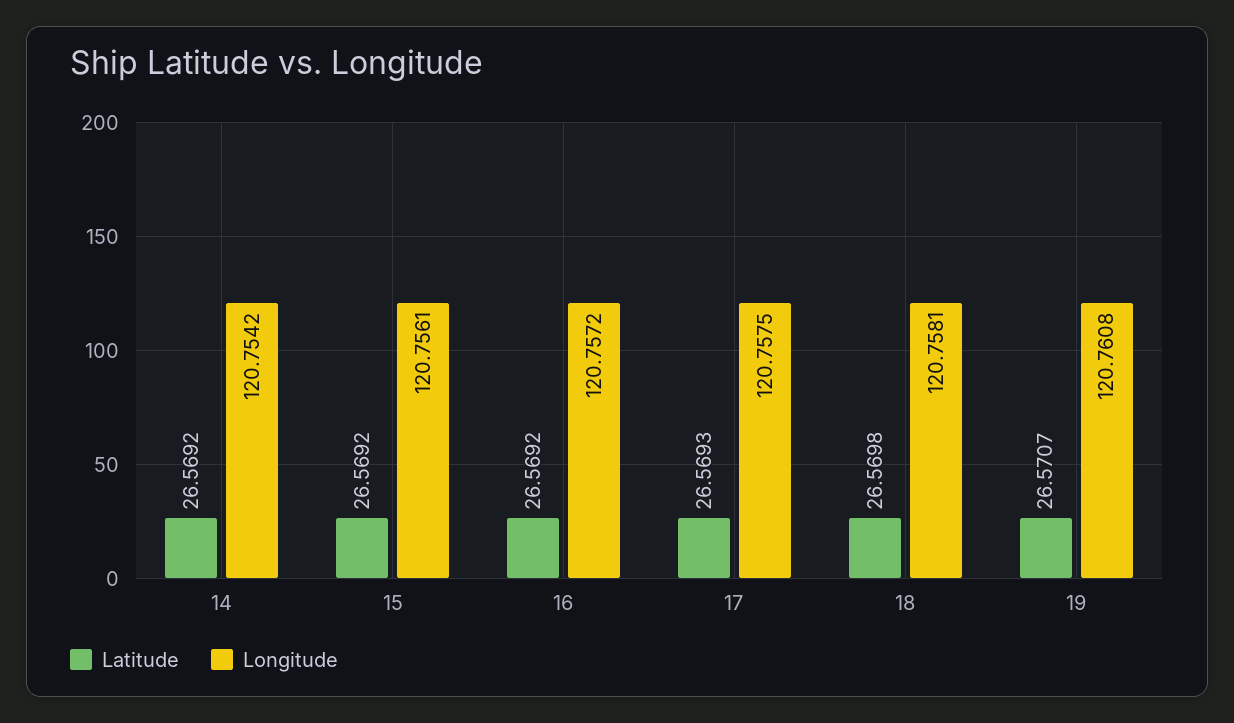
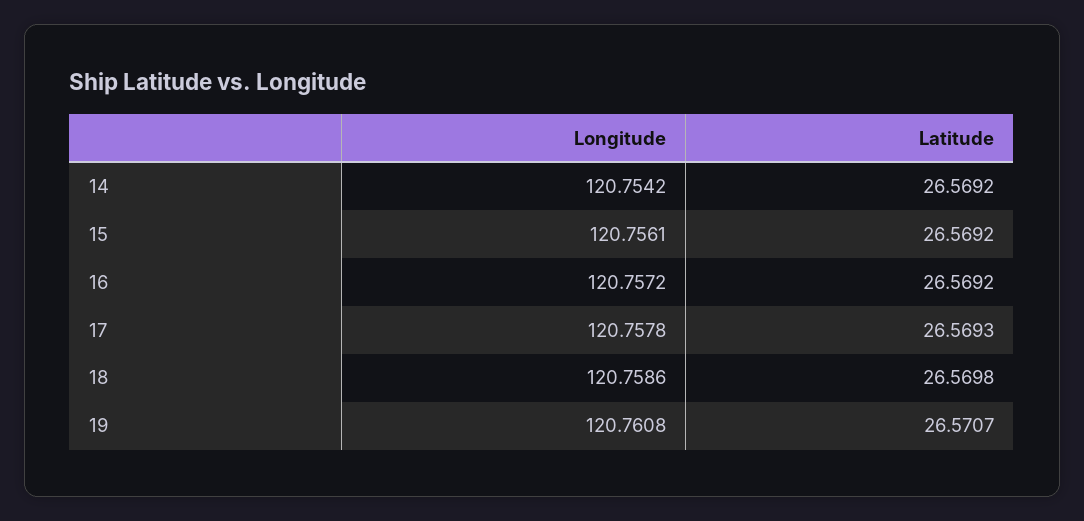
  {
    "Latitude": {
      "14": 26.5692,
      "15": 26.5692,
      "16": 26.5692,
      "17": 26.5693,
      "18": 26.5698,
      "19": 26.5707
    },
    "Longitude": {
      "14": 120.7542,
      "15": 120.7561,
      "16": 120.7572,
-     "17": 120.7575,
+     "17": 120.7578,
-     "18": 120.7581,
+     "18": 120.7586,
      "19": 120.7608
    }
  }

